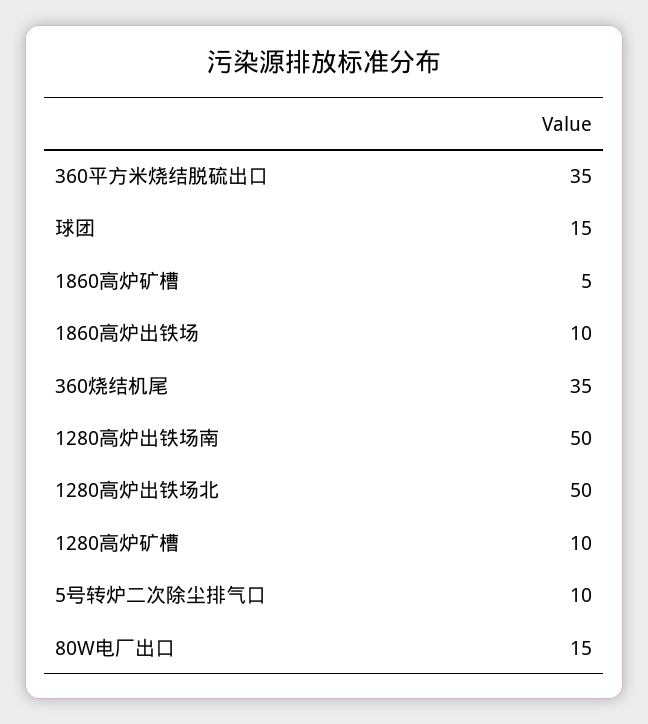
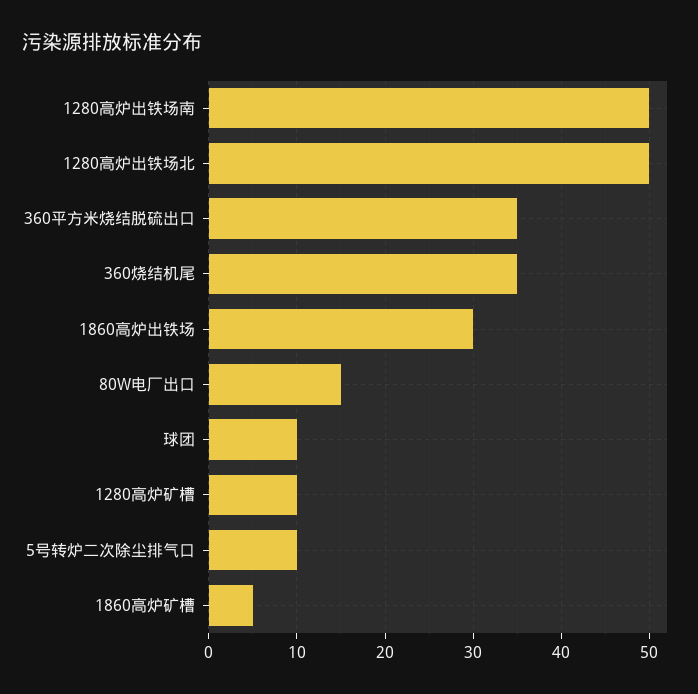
  {
    "360平方米烧结脱硫出口": 35,
-   "球团": 15,
+   "球团": 10,
    "1860高炉矿槽": 5,
-   "1860高炉出铁场": 10,
+   "1860高炉出铁场": 30,
    "360烧结机尾": 35,
    "1280高炉出铁场南": 50,
    "1280高炉出铁场北": 50,
    "1280高炉矿槽": 10,
    "5号转炉二次除尘排气口": 10,
    "80W电厂出口": 15
  }

